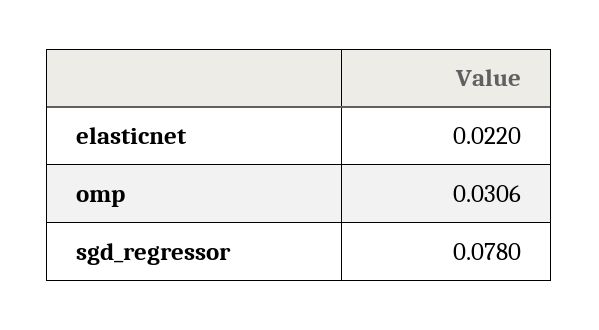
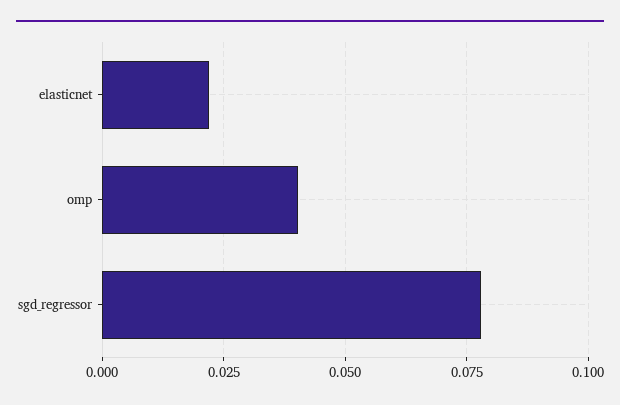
  {
    "elasticnet": 0.022,
-   "omp": 0.0306,
+   "omp": 0.04,
    "sgd_regressor": 0.078
  }

